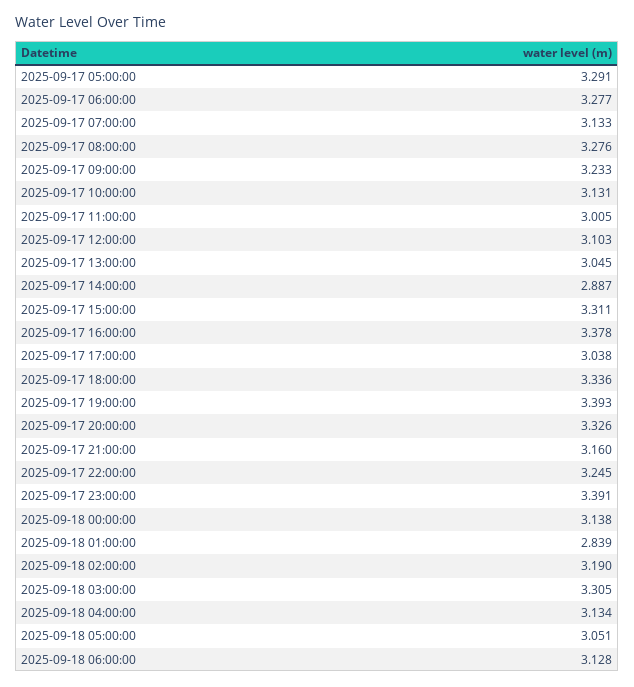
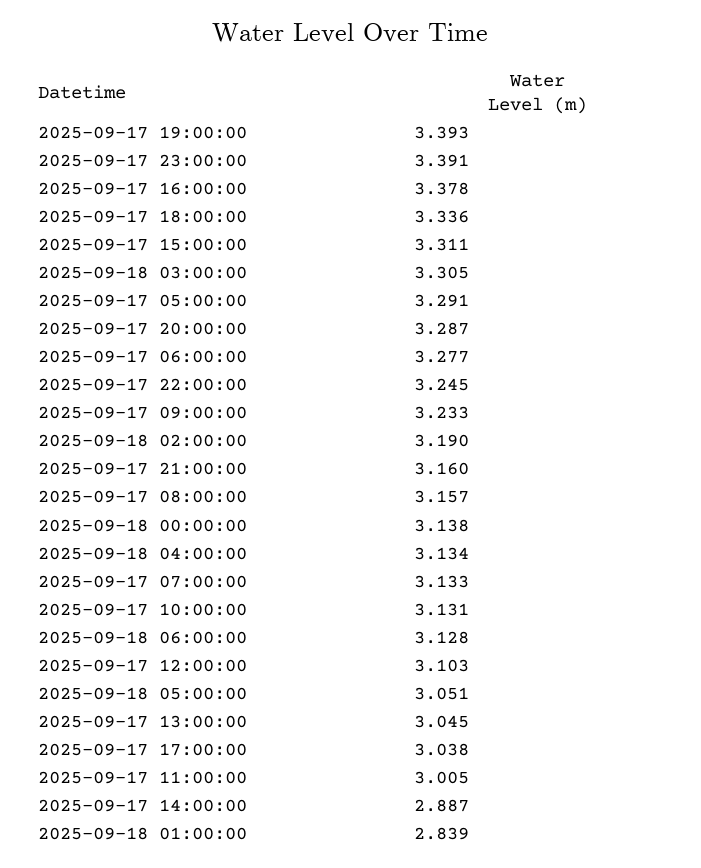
  {
    "2025-09-17 05:00:00": 3.291,
    "2025-09-17 06:00:00": 3.277,
    "2025-09-17 07:00:00": 3.133,
-   "2025-09-17 08:00:00": 3.276,
+   "2025-09-17 08:00:00": 3.157,
    "2025-09-17 09:00:00": 3.233,
    "2025-09-17 10:00:00": 3.131,
    "2025-09-17 11:00:00": 3.005,
    "2025-09-17 12:00:00": 3.103,
    "2025-09-17 13:00:00": 3.045,
    "2025-09-17 14:00:00": 2.887,
    "2025-09-17 15:00:00": 3.311,
    "2025-09-17 16:00:00": 3.378,
    "2025-09-17 17:00:00": 3.038,
    "2025-09-17 18:00:00": 3.336,
    "2025-09-17 19:00:00": 3.393,
-   "2025-09-17 20:00:00": 3.326,
+   "2025-09-17 20:00:00": 3.287,
    "2025-09-17 21:00:00": 3.16,
    "2025-09-17 22:00:00": 3.245,
    "2025-09-17 23:00:00": 3.391,
    "2025-09-18 00:00:00": 3.138,
    "2025-09-18 01:00:00": 2.839,
    "2025-09-18 02:00:00": 3.19,
    "2025-09-18 03:00:00": 3.305,
    "2025-09-18 04:00:00": 3.134,
    "2025-09-18 05:00:00": 3.051,
    "2025-09-18 06:00:00": 3.128
  }

